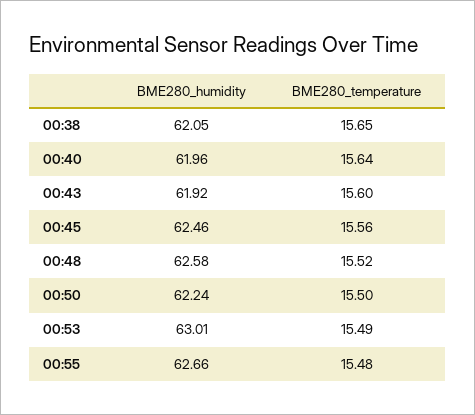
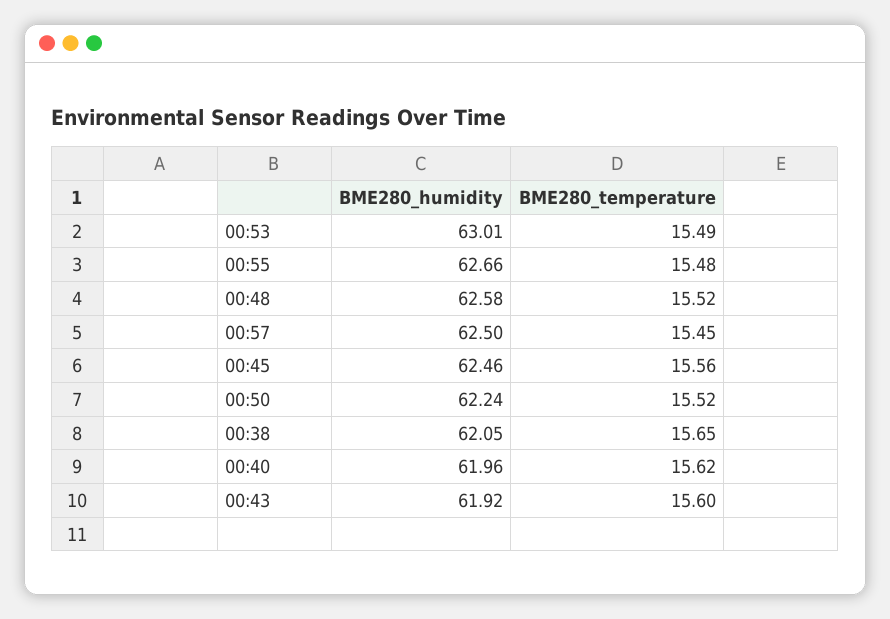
  {
    "BME280_humidity": {
      "00:38": 62.05,
      "00:40": 61.96,
      "00:43": 61.92,
      "00:45": 62.46,
      "00:48": 62.58,
      "00:50": 62.24,
      "00:53": 63.01,
-     "00:55": 62.66
+     "00:55": 62.66,
+     "00:57": 62.5
    },
    "BME280_temperature": {
      "00:38": 15.65,
-     "00:40": 15.64,
+     "00:40": 15.62,
      "00:43": 15.6,
      "00:45": 15.56,
      "00:48": 15.52,
-     "00:50": 15.5,
+     "00:50": 15.52,
      "00:53": 15.49,
-     "00:55": 15.48
+     "00:55": 15.48,
+     "00:57": 15.45
    }
  }

